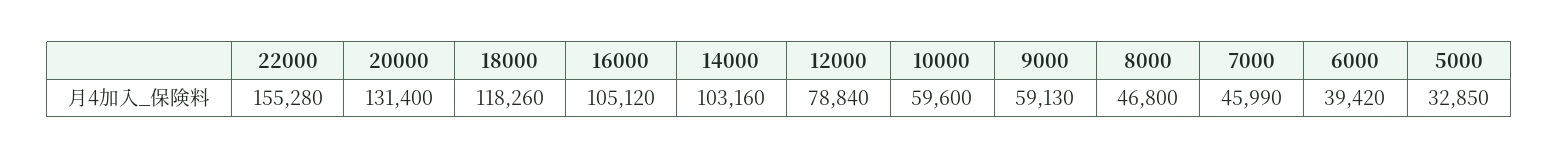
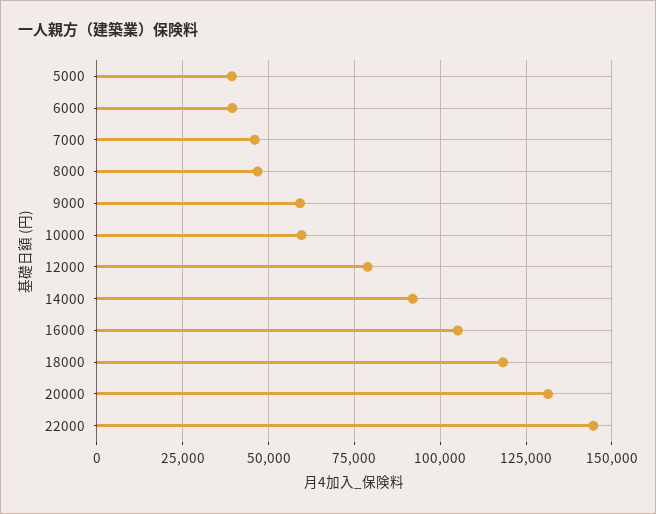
  {
-   "22000": 155280,
+   "22000": 145000,
    "20000": 131400,
    "18000": 118260,
    "16000": 105120,
-   "14000": 103160,
+   "14000": 92500,
    "12000": 78840,
    "10000": 59600,
    "9000": 59130,
    "8000": 46800,
    "7000": 45990,
    "6000": 39420,
-   "5000": 32850
+   "5000": 40000
  }

